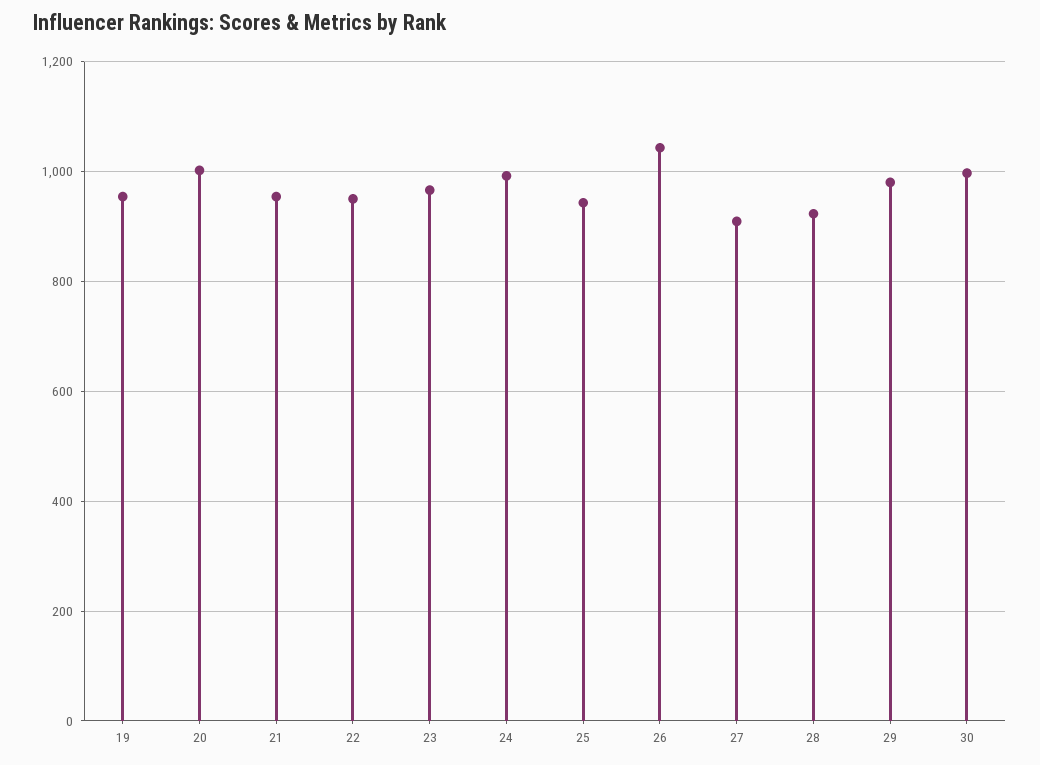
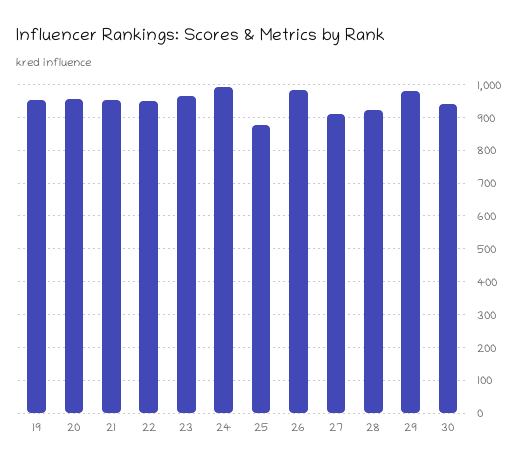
  {
    "19": 960,
-   "20": 1000,
+   "20": 960,
    "21": 960,
    "22": 960,
    "23": 960,
    "24": 1000,
-   "25": 940,
+   "25": 880,
-   "26": 1040,
+   "26": 980,
    "27": 900,
    "28": 920,
    "29": 980,
-   "30": 1000
+   "30": 940
  }

